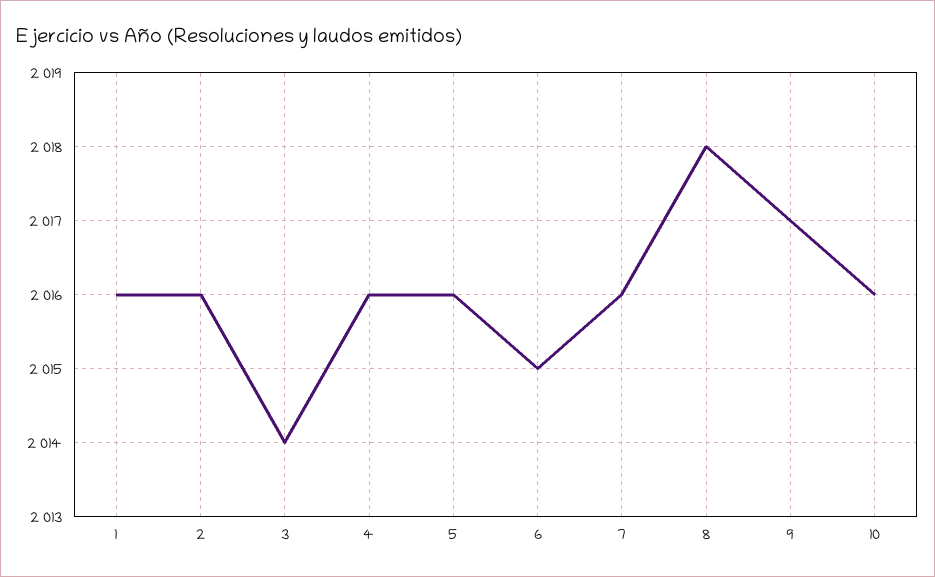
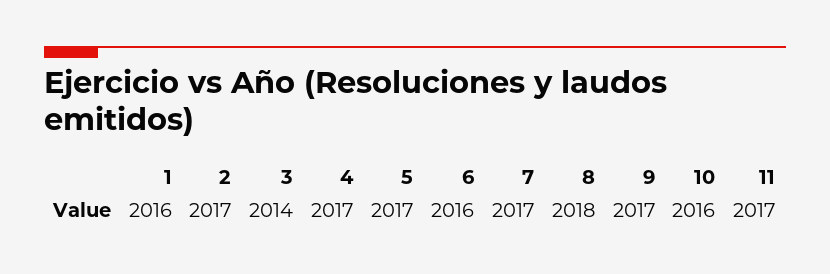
  {
    "1": 2016,
-   "2": 2016,
+   "2": 2017,
    "3": 2014,
-   "4": 2016,
+   "4": 2017,
-   "5": 2016,
+   "5": 2017,
-   "6": 2015,
+   "6": 2016,
-   "7": 2016,
+   "7": 2017,
    "8": 2018,
    "9": 2017,
-   "10": 2016
+   "10": 2016,
+   "11": 2017
  }

